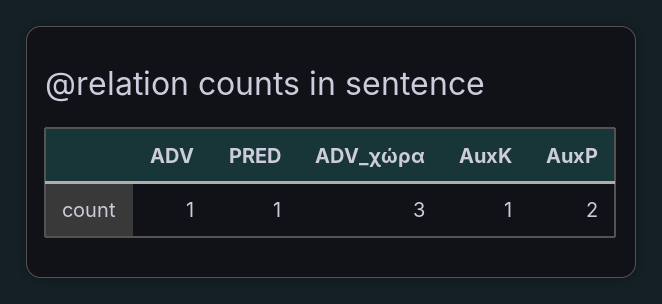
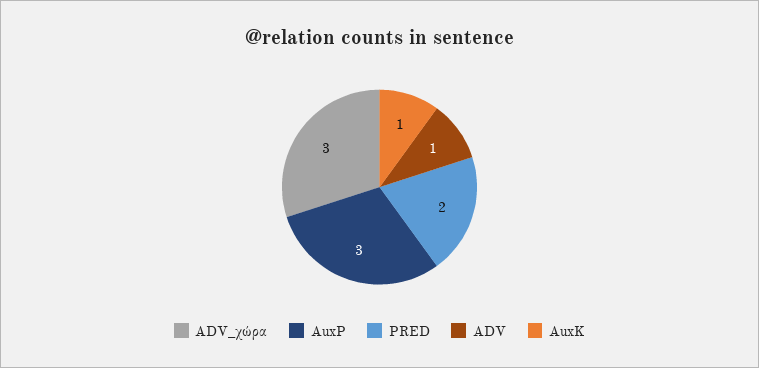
  {
    "ADV": 1,
-   "PRED": 1,
+   "PRED": 2,
    "ADV_χώρα": 3,
    "AuxK": 1,
-   "AuxP": 2
+   "AuxP": 3
  }

